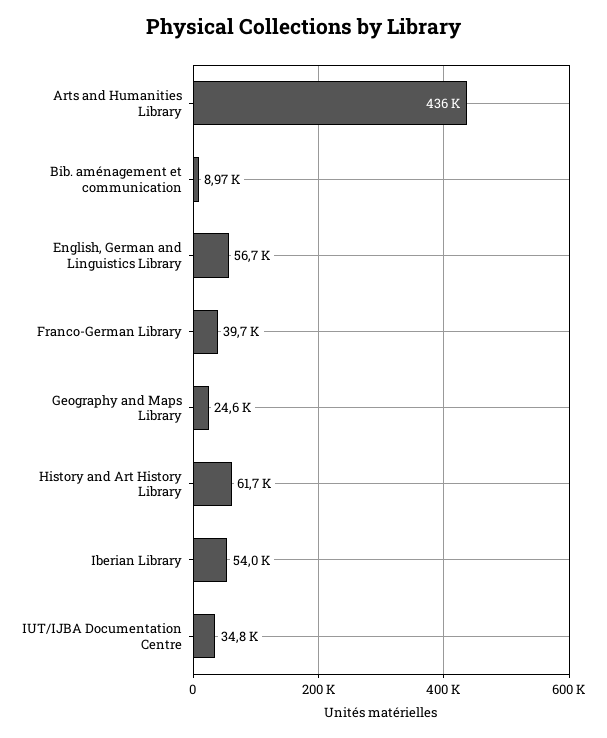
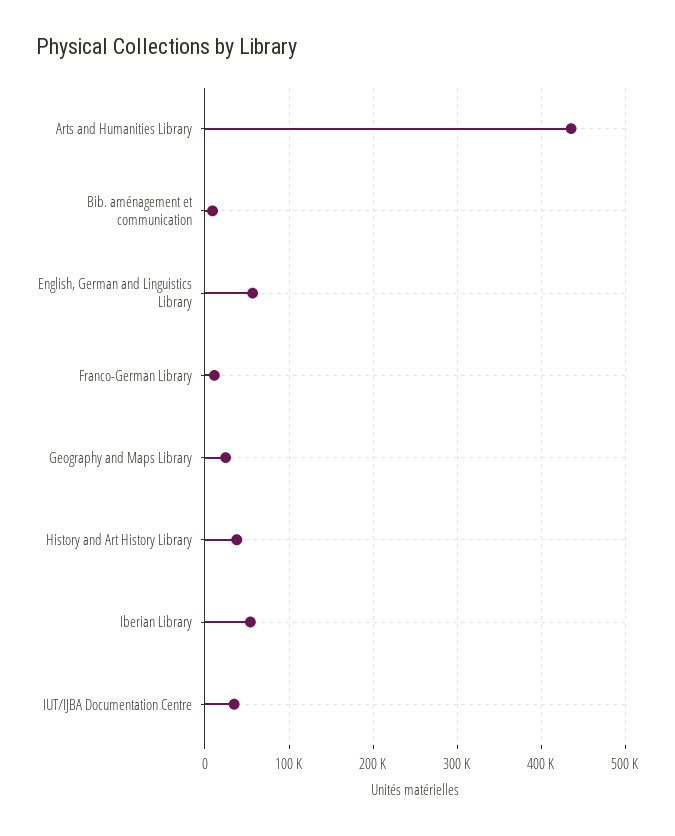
  {
    "Arts and Humanities Library": 436000,
    "Bib. aménagement et communication": 8970,
    "English, German and Linguistics Library": 56700,
-   "Franco-German Library": 39700,
+   "Franco-German Library": 10000,
    "Geography and Maps Library": 24600,
-   "History and Art History Library": 61700,
+   "History and Art History Library": 40000,
    "Iberian Library": 54000,
    "IUT/IJBA Documentation Centre": 34800
  }

